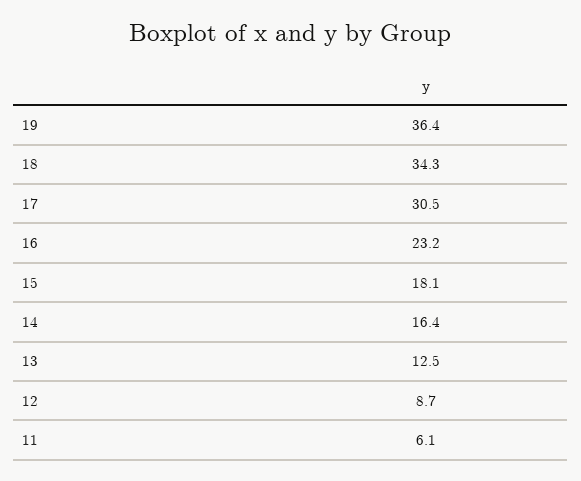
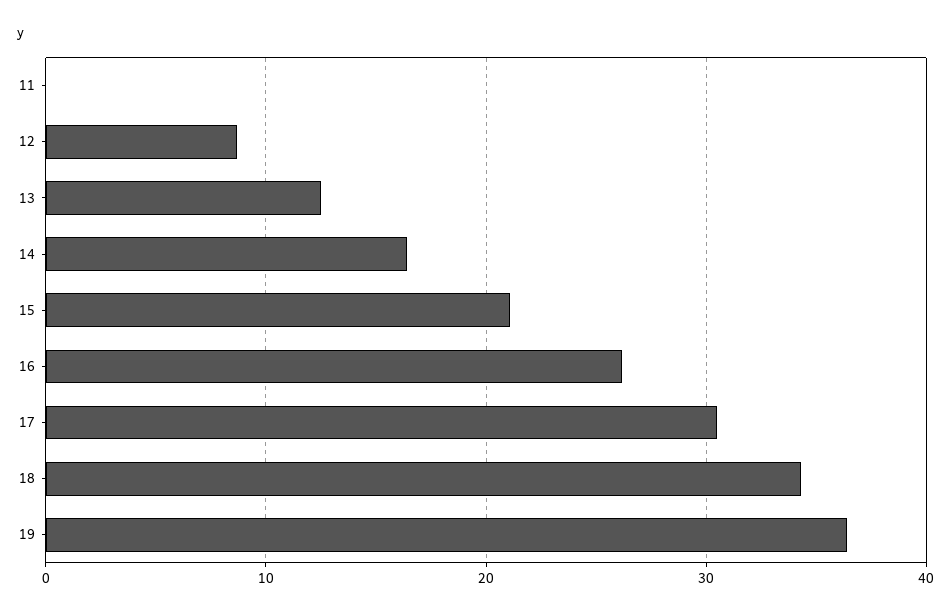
  {
    "19": 36.4,
    "18": 34.3,
    "17": 30.5,
-   "16": 23.2,
+   "16": 26,
-   "15": 18.1,
+   "15": 21,
    "14": 16.4,
    "13": 12.5,
    "12": 8.7,
-   "11": 6.1
+   "11": 0
  }

